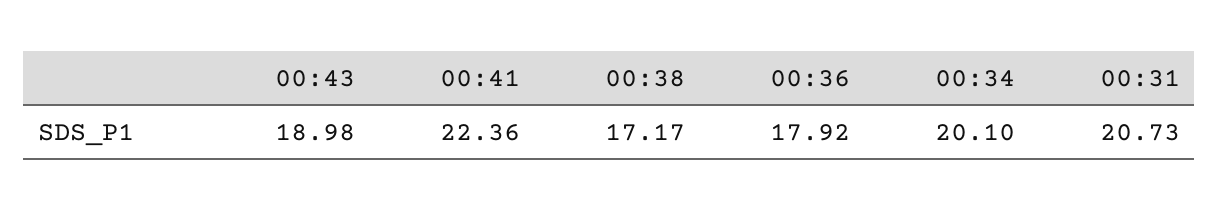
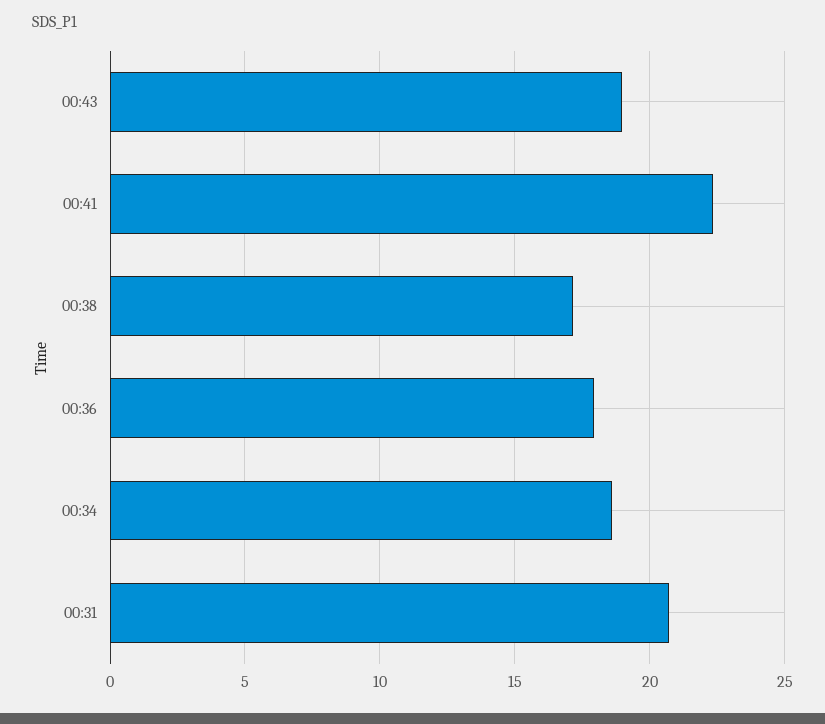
  {
    "00:43": 18.98,
    "00:41": 22.36,
    "00:38": 17.17,
    "00:36": 17.92,
-   "00:34": 20.1,
+   "00:34": 18.5,
    "00:31": 20.73
  }

